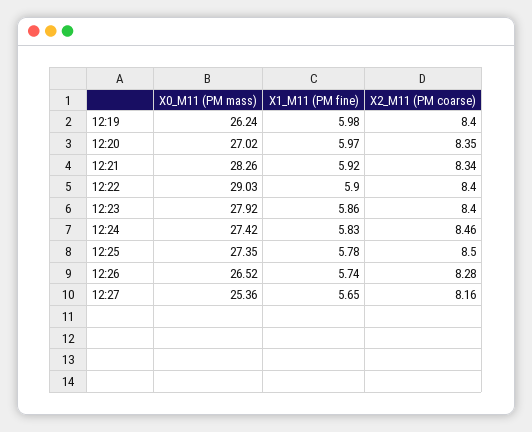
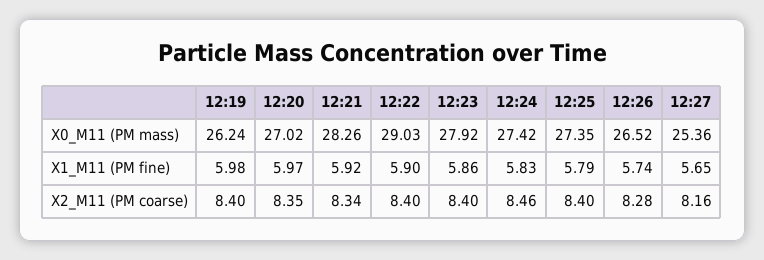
  {
    "X0_M11 (PM mass)": {
      "12:19": 26.24,
      "12:20": 27.02,
      "12:21": 28.26,
      "12:22": 29.03,
      "12:23": 27.92,
      "12:24": 27.42,
      "12:25": 27.35,
      "12:26": 26.52,
      "12:27": 25.36
    },
    "X1_M11 (PM fine)": {
      "12:19": 5.98,
      "12:20": 5.97,
      "12:21": 5.92,
      "12:22": 5.9,
      "12:23": 5.86,
      "12:24": 5.83,
-     "12:25": 5.78,
+     "12:25": 5.79,
      "12:26": 5.74,
      "12:27": 5.65
    },
    "X2_M11 (PM coarse)": {
      "12:19": 8.4,
      "12:20": 8.35,
      "12:21": 8.34,
      "12:22": 8.4,
      "12:23": 8.4,
      "12:24": 8.46,
-     "12:25": 8.5,
+     "12:25": 8.4,
      "12:26": 8.28,
      "12:27": 8.16
    }
  }

